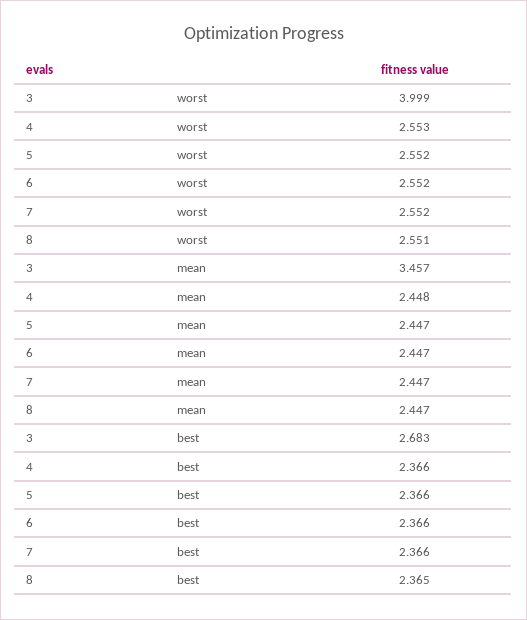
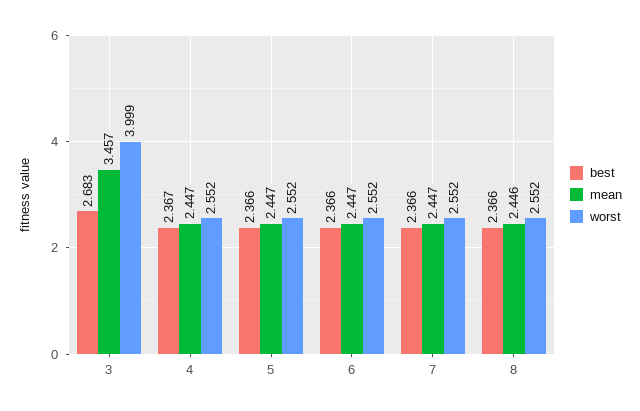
  {
    "worst": {
      "3": 3.999,
-     "4": 2.553,
+     "4": 2.552,
      "5": 2.552,
      "6": 2.552,
      "7": 2.552,
-     "8": 2.551
+     "8": 2.552
    },
    "mean": {
      "3": 3.457,
-     "4": 2.448,
+     "4": 2.447,
      "5": 2.447,
      "6": 2.447,
      "7": 2.447,
-     "8": 2.447
+     "8": 2.446
    },
    "best": {
      "3": 2.683,
-     "4": 2.366,
+     "4": 2.367,
      "5": 2.366,
      "6": 2.366,
      "7": 2.366,
-     "8": 2.365
+     "8": 2.366
    }
  }

